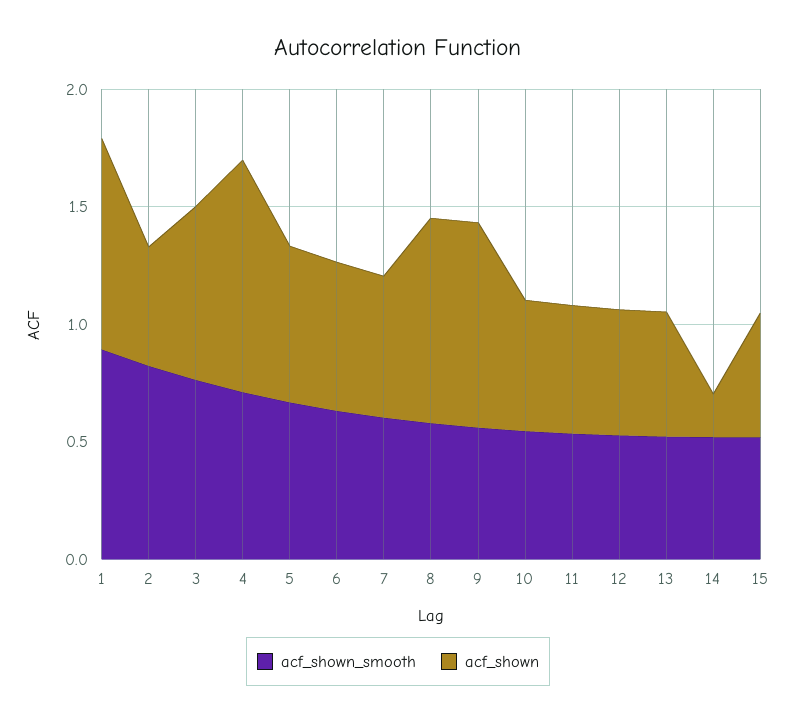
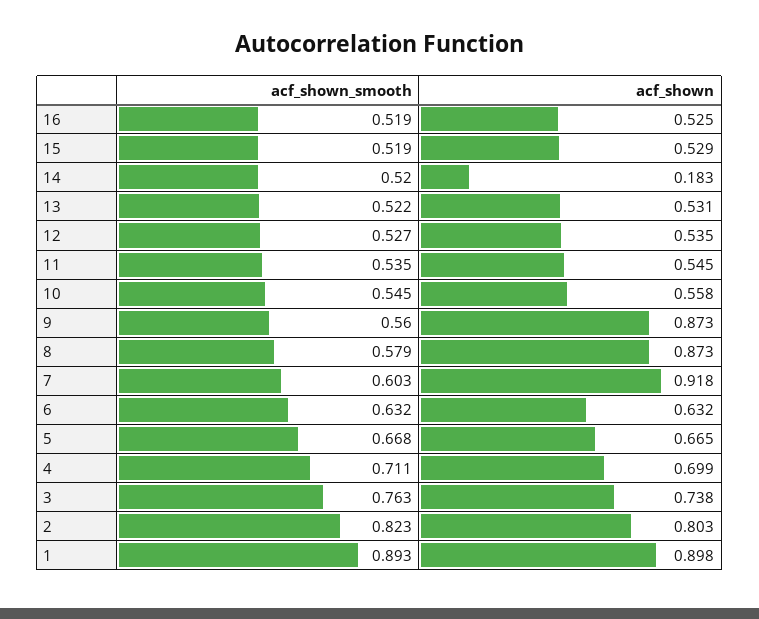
  {
    "acf_shown_smooth": {
      "1": 0.893,
      "2": 0.823,
      "3": 0.763,
      "4": 0.711,
      "5": 0.668,
      "6": 0.632,
      "7": 0.603,
      "8": 0.579,
      "9": 0.56,
      "10": 0.545,
      "11": 0.535,
      "12": 0.527,
      "13": 0.522,
      "14": 0.52,
-     "15": 0.519
+     "15": 0.519,
+     "16": 0.519
    },
    "acf_shown": {
      "1": 0.898,
-     "2": 0.5,
+     "2": 0.803,
      "3": 0.738,
-     "4": 1,
+     "4": 0.699,
      "5": 0.665,
      "6": 0.632,
-     "7": 0.6,
+     "7": 0.918,
      "8": 0.873,
      "9": 0.873,
      "10": 0.558,
      "11": 0.545,
      "12": 0.535,
      "13": 0.531,
      "14": 0.183,
-     "15": 0.529
+     "15": 0.529,
+     "16": 0.525
    }
  }

